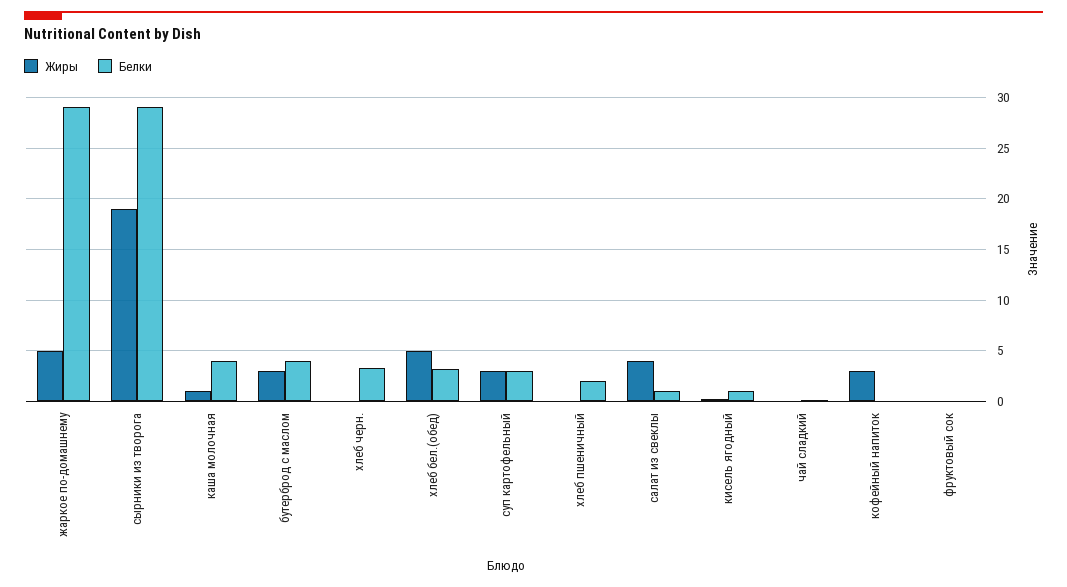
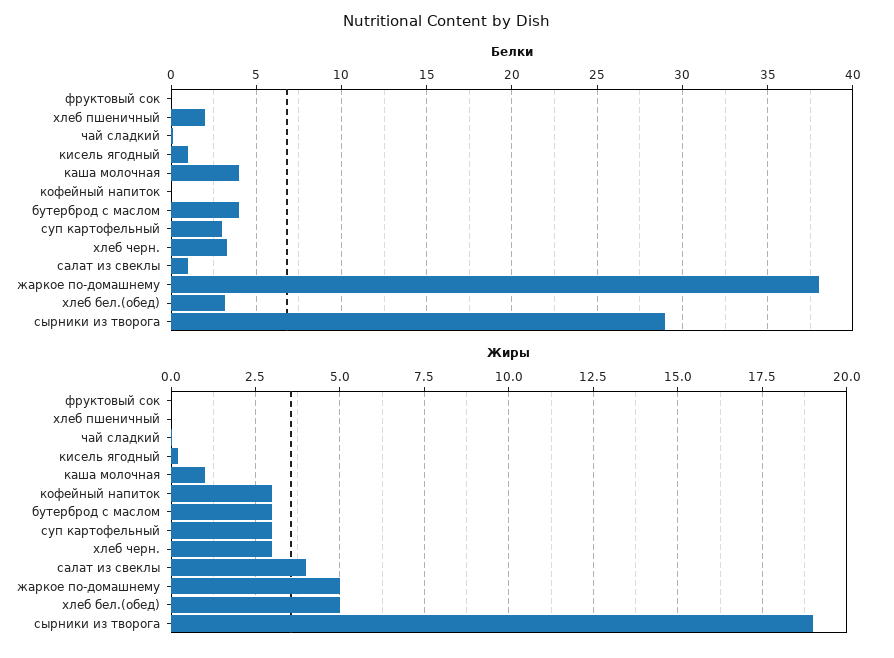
  {
    "Жиры": {
      "жаркое по-домашнему": 5,
      "сырники из творога": 19,
      "каша молочная": 1,
      "бутерброд с маслом": 3,
-     "хлеб черн.": 0,
+     "хлеб черн.": 3,
      "хлеб бел.(обед)": 5,
      "суп картофельный": 3,
      "хлеб пшеничный": 0,
      "салат из свеклы": 4,
      "кисель ягодный": 0.25,
      "чай сладкий": 0,
      "кофейный напиток": 3,
      "фруктовый сок": 0
    },
    "Белки": {
-     "жаркое по-домашнему": 29,
+     "жаркое по-домашнему": 38,
      "сырники из творога": 29,
      "каша молочная": 4,
      "бутерброд с маслом": 4,
      "хлеб черн.": 3.5,
      "хлеб бел.(обед)": 3,
      "суп картофельный": 3,
      "хлеб пшеничный": 2,
      "салат из свеклы": 1,
      "кисель ягодный": 1,
      "чай сладкий": 0,
      "кофейный напиток": 0,
      "фруктовый сок": 0
    }
  }

